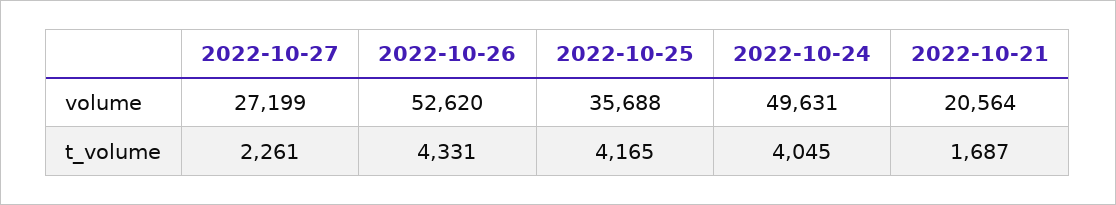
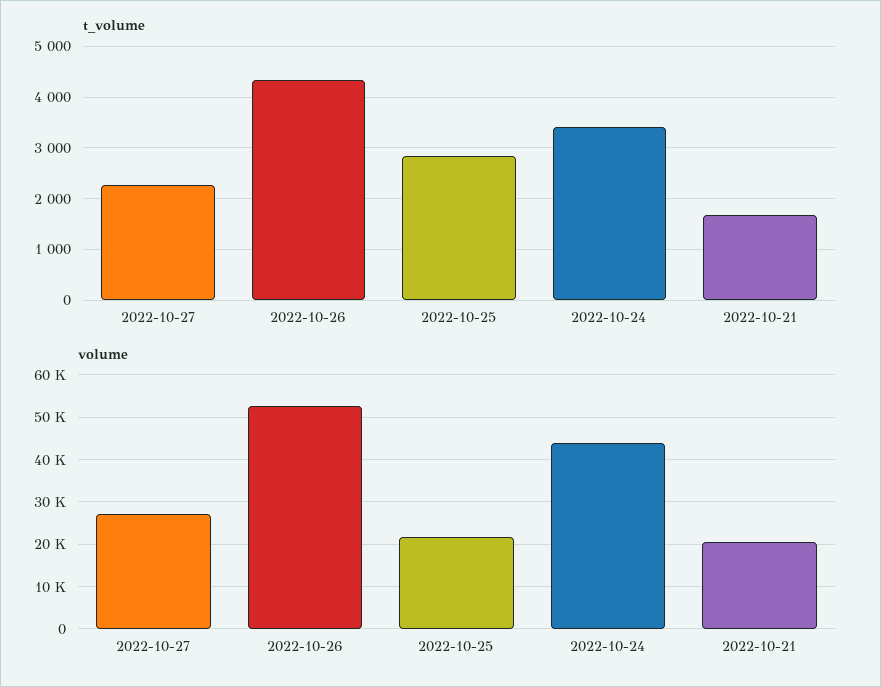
  {
    "volume": {
      "2022-10-27": 27199,
      "2022-10-26": 52620,
-     "2022-10-25": 35688,
+     "2022-10-25": 22000,
-     "2022-10-24": 49631,
+     "2022-10-24": 44000,
      "2022-10-21": 20564
    },
    "t_volume": {
      "2022-10-27": 2261,
      "2022-10-26": 4331,
-     "2022-10-25": 4165,
+     "2022-10-25": 2800,
-     "2022-10-24": 4045,
+     "2022-10-24": 3400,
      "2022-10-21": 1687
    }
  }

